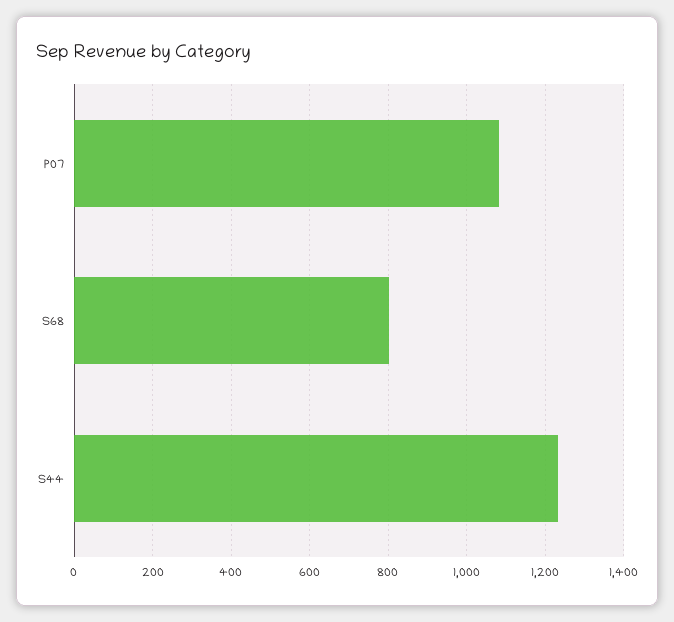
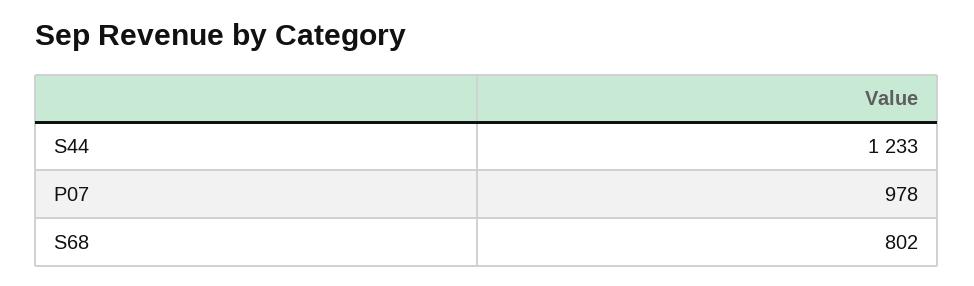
  {
-   "P07": 1080,
+   "P07": 978,
    "S68": 802,
    "S44": 1233
  }

